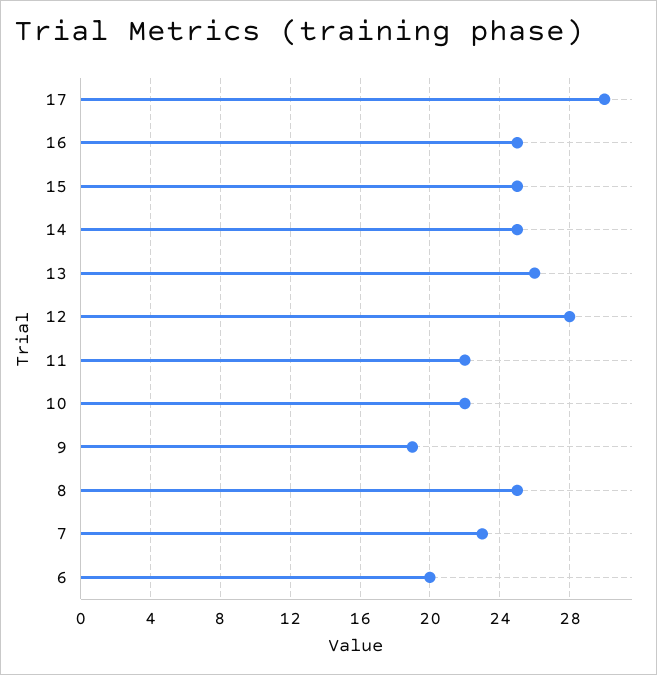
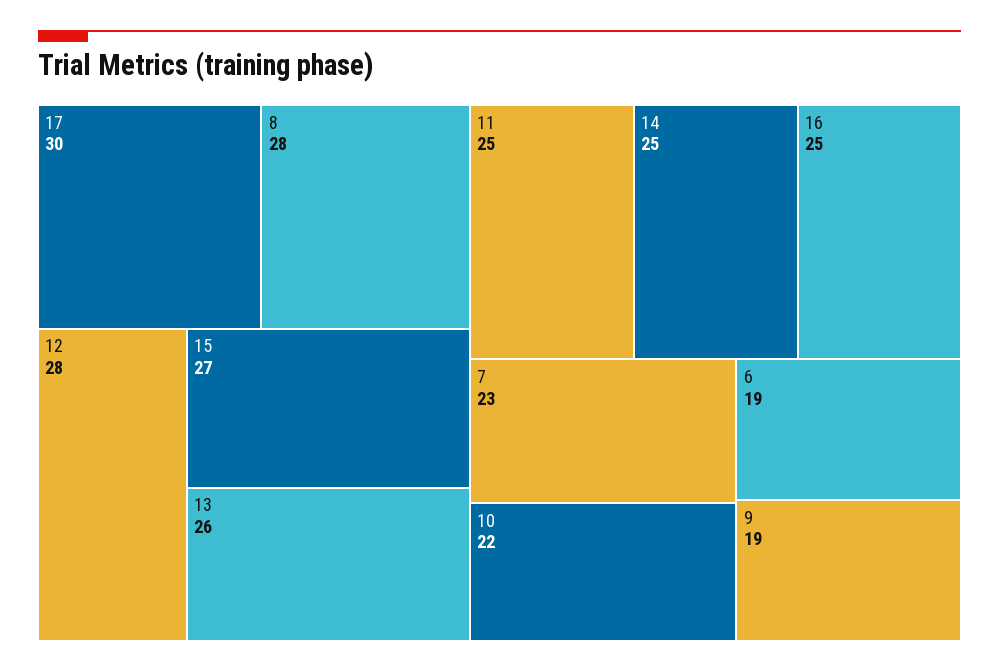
  {
    "17": 30,
    "16": 25,
-   "15": 25,
+   "15": 27,
    "14": 25,
    "13": 26,
    "12": 28,
-   "11": 22,
+   "11": 25,
    "10": 22,
    "9": 19,
-   "8": 25,
+   "8": 28,
    "7": 23,
-   "6": 20
+   "6": 19
  }

